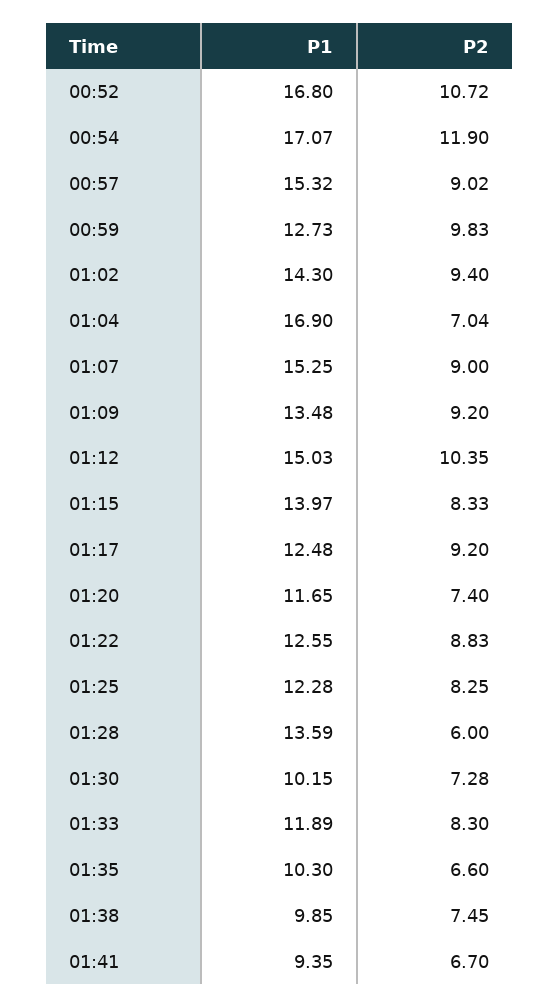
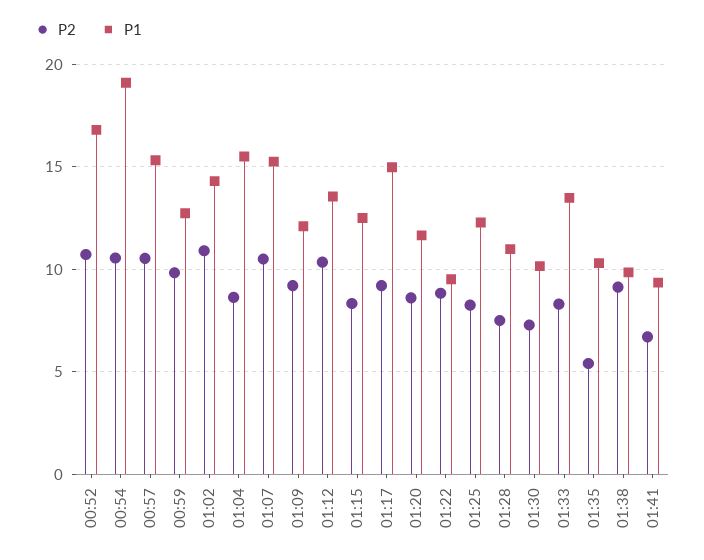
  {
    "P1": {
      "00:52": 16.8,
-     "00:54": 17.07,
+     "00:54": 19,
      "00:57": 15.32,
      "00:59": 12.73,
      "01:02": 14.3,
-     "01:04": 16.9,
+     "01:04": 15.5,
      "01:07": 15.25,
-     "01:09": 13.48,
+     "01:09": 12,
-     "01:12": 15.03,
+     "01:12": 13.5,
-     "01:15": 13.97,
+     "01:15": 12.5,
-     "01:17": 12.48,
+     "01:17": 15,
      "01:20": 11.65,
-     "01:22": 12.55,
+     "01:22": 9.5,
      "01:25": 12.28,
-     "01:28": 13.59,
+     "01:28": 11,
      "01:30": 10.15,
-     "01:33": 11.89,
+     "01:33": 13.5,
      "01:35": 10.3,
      "01:38": 9.85,
      "01:41": 9.35
    },
    "P2": {
      "00:52": 10.72,
-     "00:54": 11.9,
+     "00:54": 10.5,
-     "00:57": 9.02,
+     "00:57": 10.5,
      "00:59": 9.83,
-     "01:02": 9.4,
+     "01:02": 11,
-     "01:04": 7.04,
+     "01:04": 8.5,
-     "01:07": 9,
+     "01:07": 10.5,
      "01:09": 9.2,
      "01:12": 10.35,
      "01:15": 8.33,
      "01:17": 9.2,
-     "01:20": 7.4,
+     "01:20": 8.5,
      "01:22": 8.83,
      "01:25": 8.25,
-     "01:28": 6,
+     "01:28": 7.5,
      "01:30": 7.28,
      "01:33": 8.3,
-     "01:35": 6.6,
+     "01:35": 5.5,
-     "01:38": 7.45,
+     "01:38": 9,
      "01:41": 6.7
    }
  }

